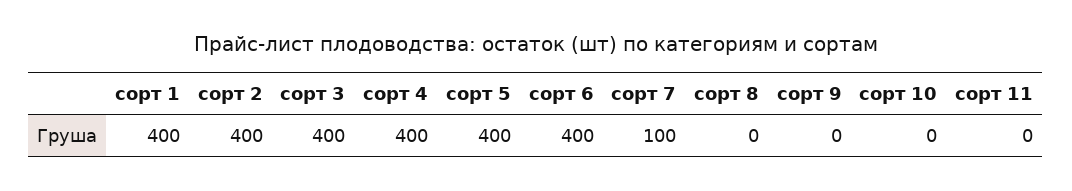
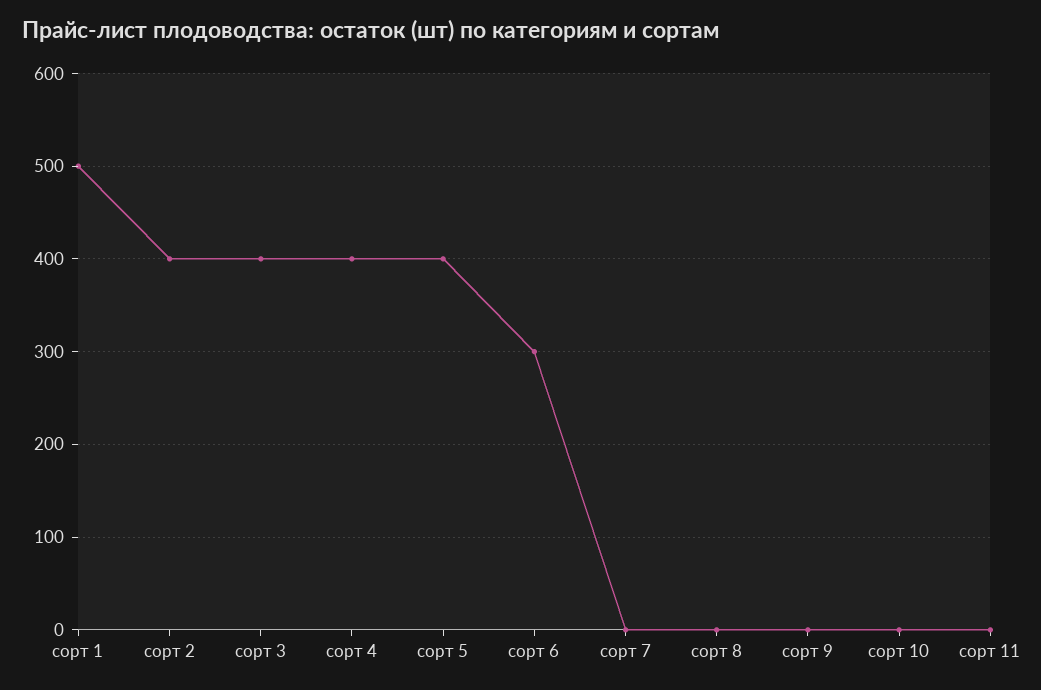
  {
-   "сорт 1": 400,
+   "сорт 1": 500,
    "сорт 2": 400,
    "сорт 3": 400,
    "сорт 4": 400,
    "сорт 5": 400,
-   "сорт 6": 400,
+   "сорт 6": 300,
-   "сорт 7": 100,
+   "сорт 7": 0,
    "сорт 8": 0,
    "сорт 9": 0,
    "сорт 10": 0,
    "сорт 11": 0
  }

